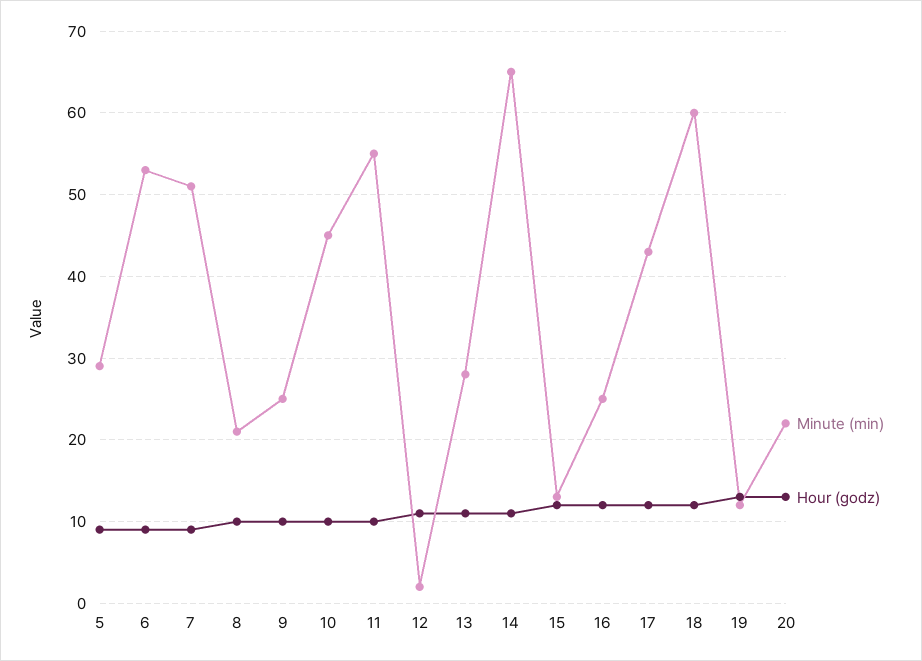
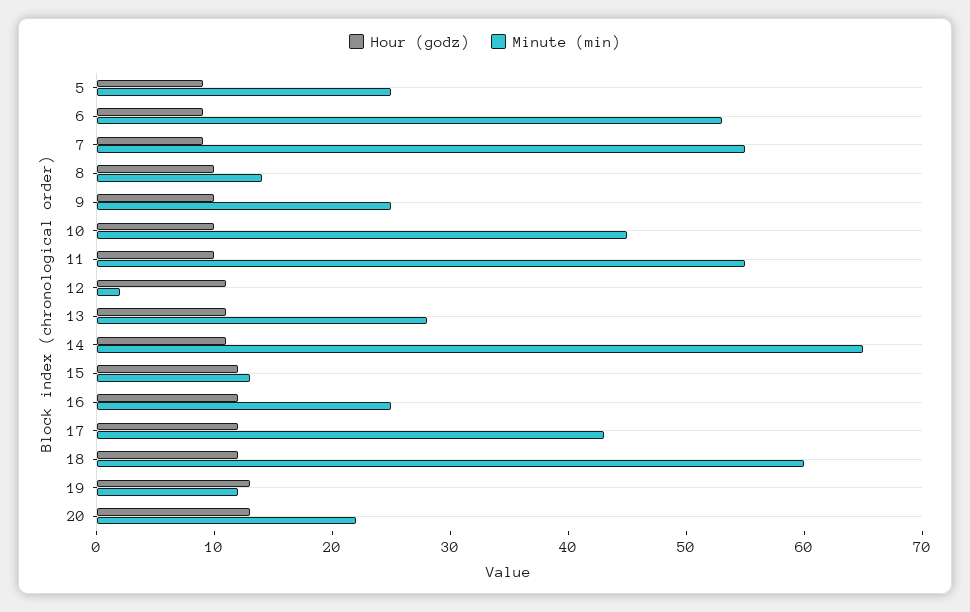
  {
    "Minute (min)": {
-     "5": 29,
+     "5": 25,
      "6": 53,
-     "7": 51,
+     "7": 55,
-     "8": 21,
+     "8": 14,
      "9": 25,
      "10": 45,
      "11": 55,
      "12": 2,
      "13": 28,
      "14": 65,
      "15": 13,
      "16": 25,
      "17": 43,
      "18": 60,
      "19": 12,
      "20": 22
    },
    "Hour (godz)": {
      "5": 9,
      "6": 9,
      "7": 9,
      "8": 10,
      "9": 10,
      "10": 10,
      "11": 10,
      "12": 11,
      "13": 11,
      "14": 11,
      "15": 12,
      "16": 12,
      "17": 12,
      "18": 12,
      "19": 13,
      "20": 13
    }
  }

